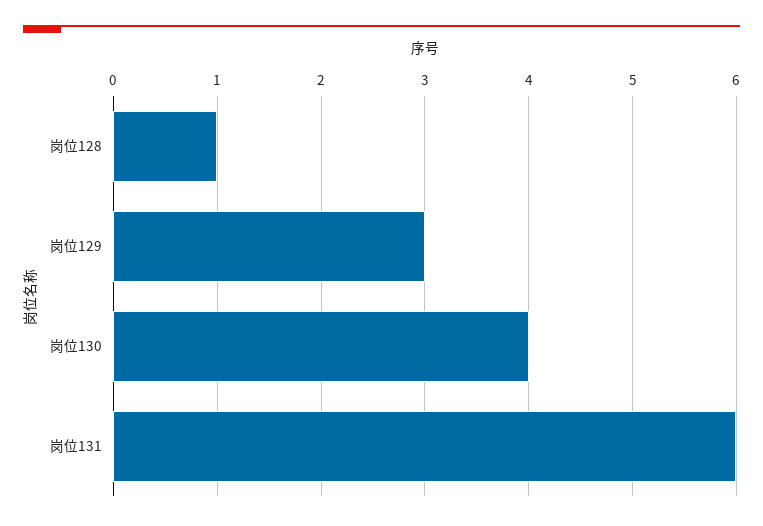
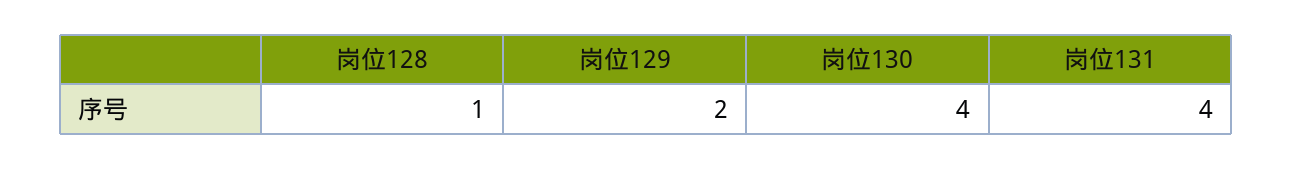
  {
    "岗位128": 1,
-   "岗位129": 3,
+   "岗位129": 2,
    "岗位130": 4,
-   "岗位131": 6
+   "岗位131": 4
  }

